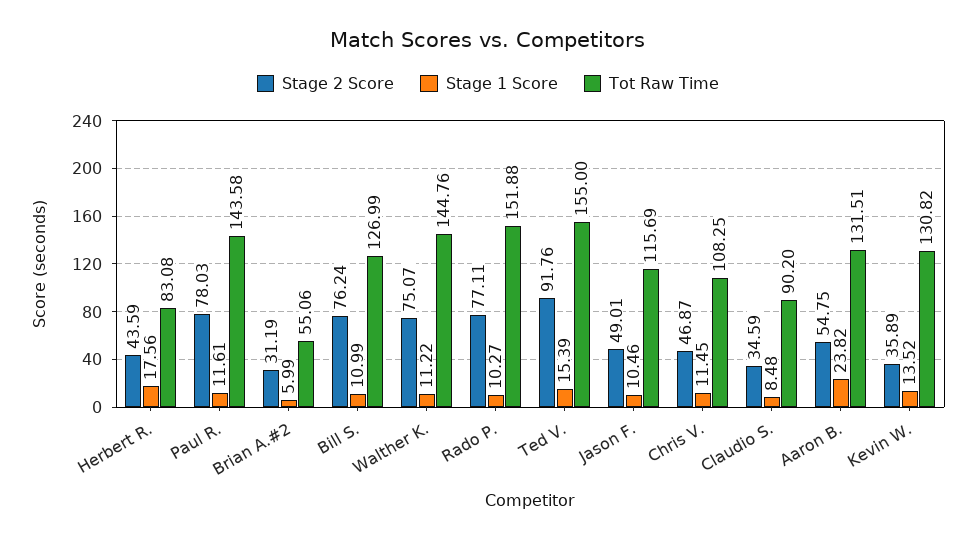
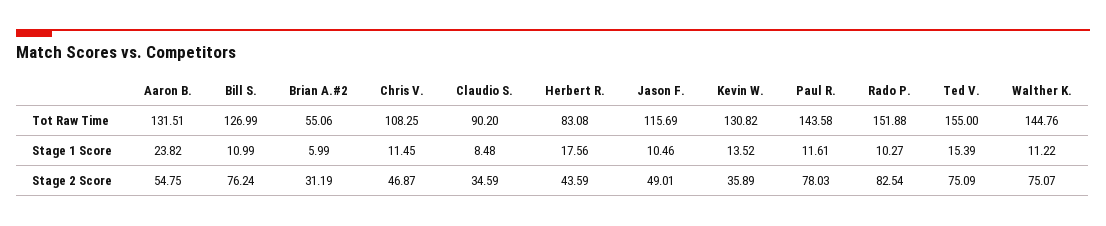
  {
    "Stage 2 Score": {
      "Herbert R.": 43.59,
      "Paul R.": 78.03,
      "Brian A.#2": 31.19,
      "Bill S.": 76.24,
      "Walther K.": 75.07,
-     "Rado P.": 77.11,
+     "Rado P.": 82.54,
-     "Ted V.": 91.76,
+     "Ted V.": 75.09,
      "Jason F.": 49.01,
      "Chris V.": 46.87,
      "Claudio S.": 34.59,
      "Aaron B.": 54.75,
      "Kevin W.": 35.89
    },
    "Stage 1 Score": {
      "Herbert R.": 17.56,
      "Paul R.": 11.61,
      "Brian A.#2": 5.99,
      "Bill S.": 10.99,
      "Walther K.": 11.22,
      "Rado P.": 10.27,
      "Ted V.": 15.39,
      "Jason F.": 10.46,
      "Chris V.": 11.45,
      "Claudio S.": 8.48,
      "Aaron B.": 23.82,
      "Kevin W.": 13.52
    },
    "Tot Raw Time": {
      "Herbert R.": 83.08,
      "Paul R.": 143.58,
      "Brian A.#2": 55.06,
      "Bill S.": 126.99,
      "Walther K.": 144.76,
      "Rado P.": 151.88,
      "Ted V.": 155,
      "Jason F.": 115.69,
      "Chris V.": 108.25,
      "Claudio S.": 90.2,
      "Aaron B.": 131.51,
      "Kevin W.": 130.82
    }
  }

